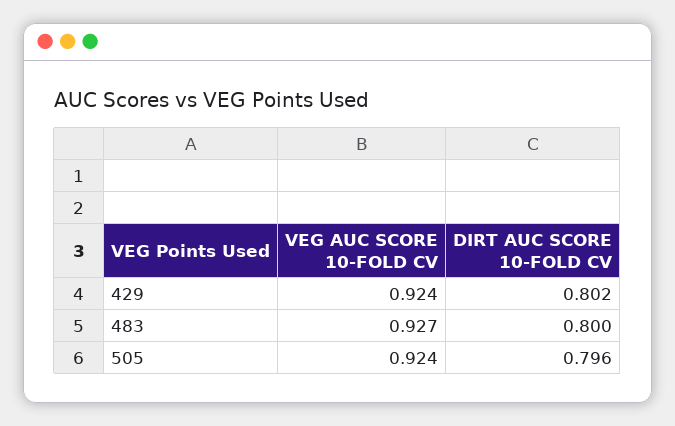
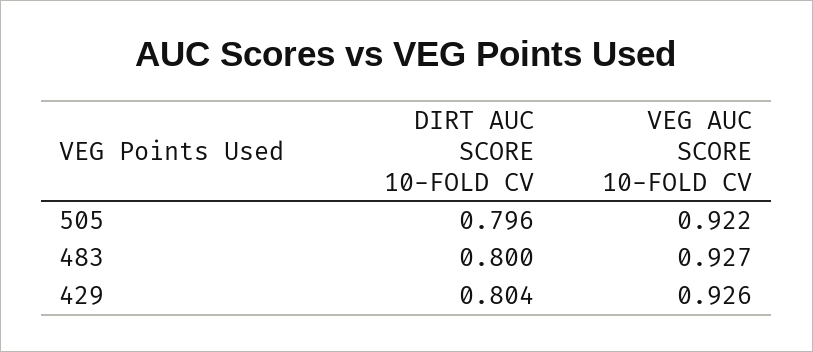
  {
    "VEG AUC SCORE 10-FOLD CV": {
-     "429": 0.924,
+     "429": 0.926,
      "483": 0.927,
-     "505": 0.924
+     "505": 0.922
    },
    "DIRT AUC SCORE 10-FOLD CV": {
-     "429": 0.802,
+     "429": 0.804,
      "483": 0.8,
      "505": 0.796
    }
  }

